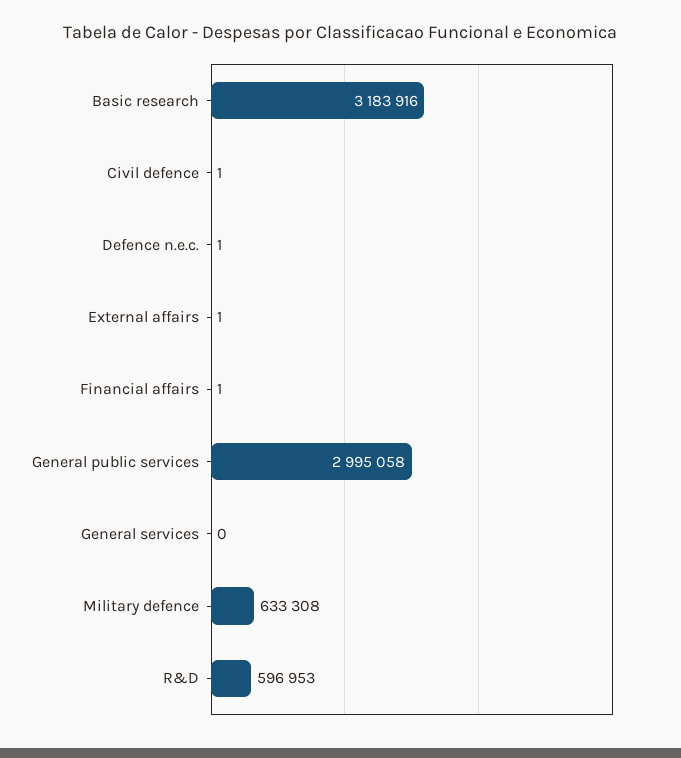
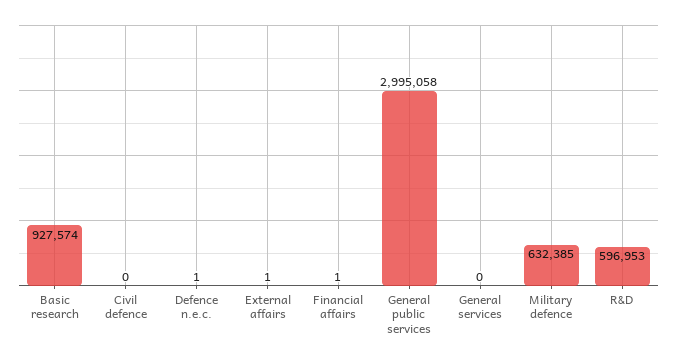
  {
-   "Basic research": 3183916,
+   "Basic research": 927574,
-   "Civil defence": 1,
+   "Civil defence": 0,
    "Defence n.e.c.": 1,
    "External affairs": 1,
    "Financial affairs": 1,
    "General public services": 2995058,
    "General services": 0,
-   "Military defence": 633308,
+   "Military defence": 632385,
    "R&D": 596953
  }

